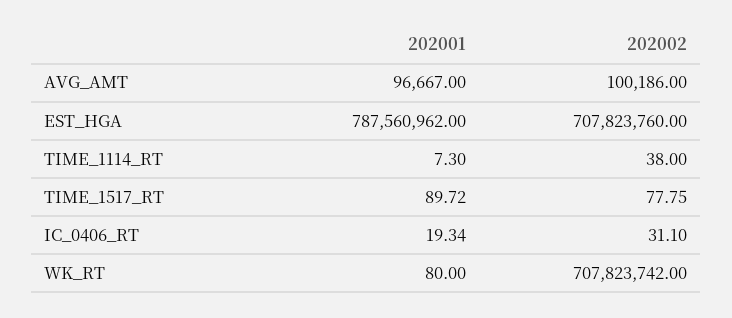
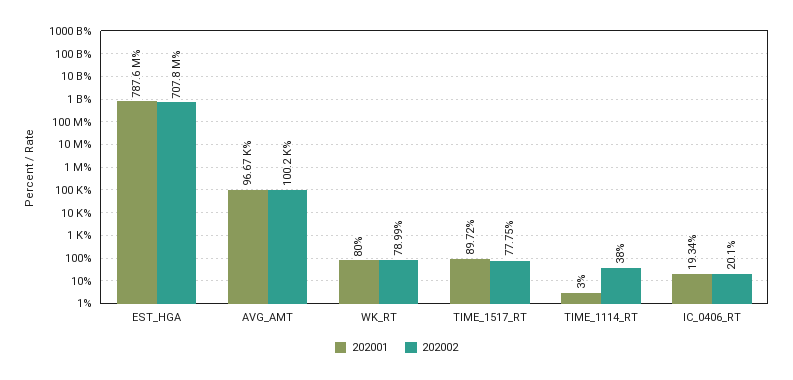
  {
    "202001": {
      "AVG_AMT": 96667,
      "EST_HGA": 787560962,
-     "TIME_1114_RT": 7.3,
+     "TIME_1114_RT": 3,
      "TIME_1517_RT": 89.72,
      "IC_0406_RT": 19.34,
      "WK_RT": 80
    },
    "202002": {
      "AVG_AMT": 100186,
      "EST_HGA": 707823760,
      "TIME_1114_RT": 38,
      "TIME_1517_RT": 77.75,
-     "IC_0406_RT": 31.1,
+     "IC_0406_RT": 20.1,
-     "WK_RT": 707823742
+     "WK_RT": 78.99
    }
  }

